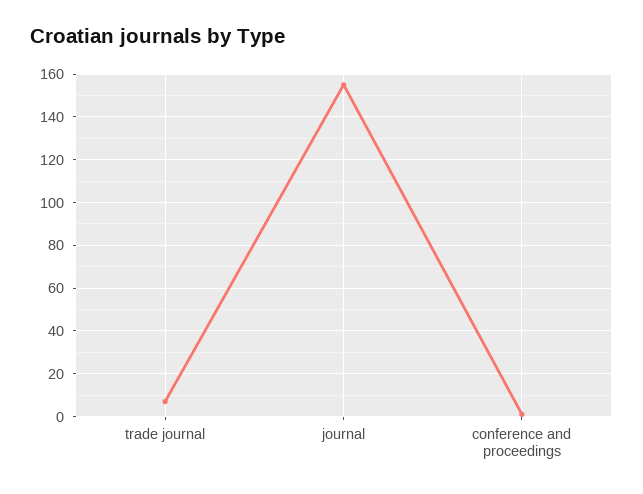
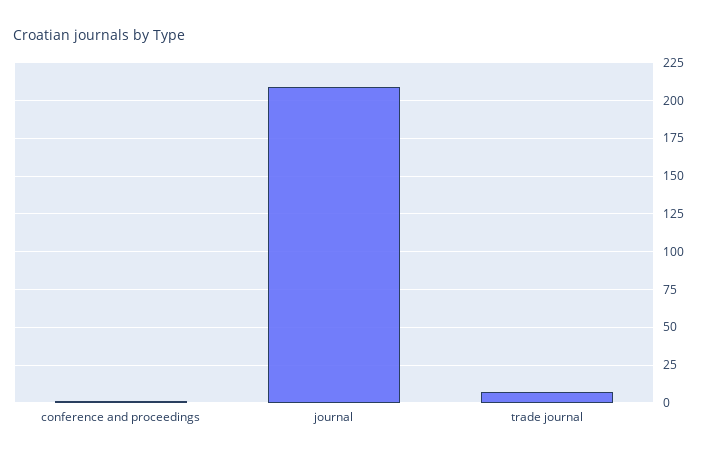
  {
    "trade journal": 5,
-   "journal": 155,
+   "journal": 210,
    "conference and proceedings": 0
  }

